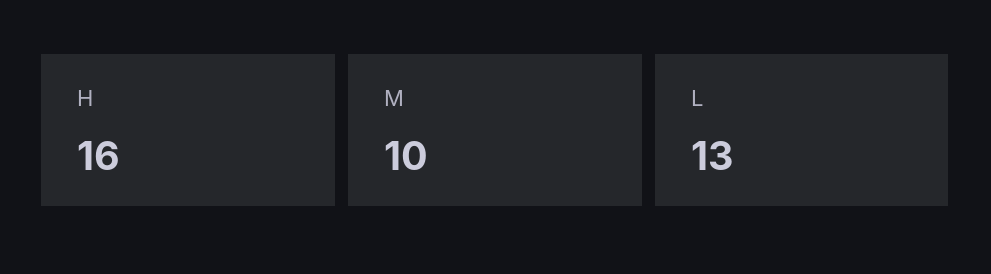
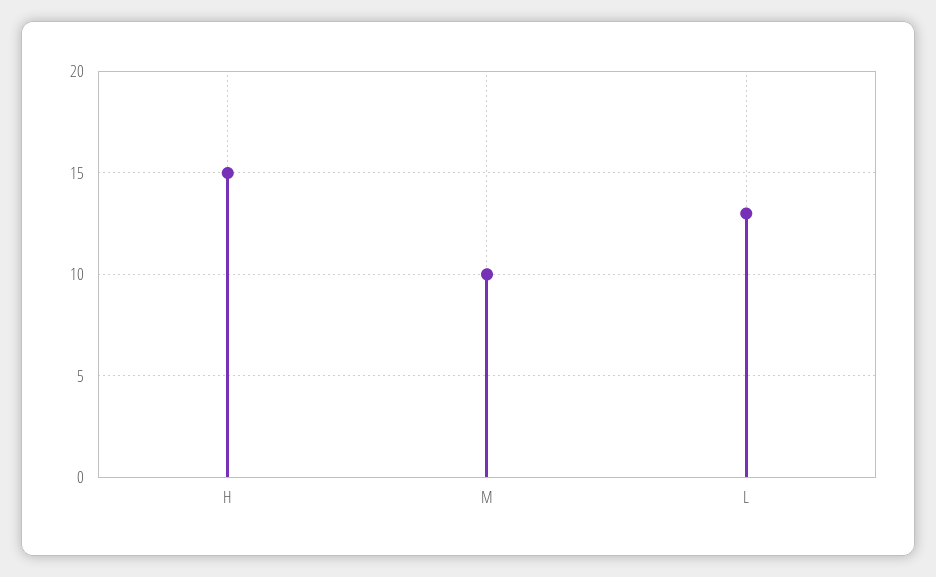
  {
-   "H": 16,
+   "H": 15,
    "M": 10,
    "L": 13
  }

